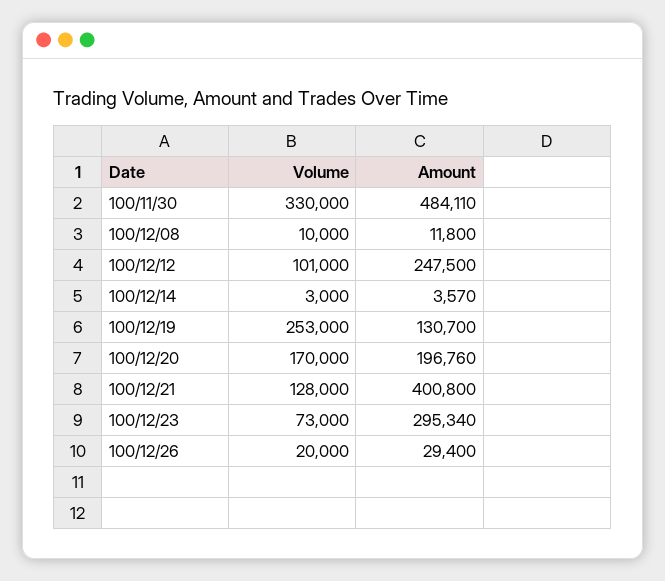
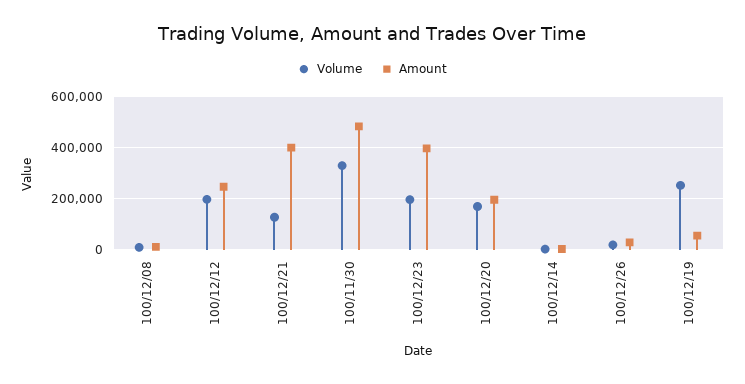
  {
    "Volume": {
      "100/11/30": 330000,
      "100/12/08": 10000,
-     "100/12/12": 101000,
+     "100/12/12": 200000,
      "100/12/14": 3000,
      "100/12/19": 253000,
      "100/12/20": 170000,
      "100/12/21": 128000,
-     "100/12/23": 73000,
+     "100/12/23": 200000,
      "100/12/26": 20000
    },
    "Amount": {
      "100/11/30": 484110,
      "100/12/08": 11800,
      "100/12/12": 247500,
      "100/12/14": 3570,
-     "100/12/19": 130700,
+     "100/12/19": 50000,
      "100/12/20": 196760,
      "100/12/21": 400800,
-     "100/12/23": 295340,
+     "100/12/23": 400000,
      "100/12/26": 29400
    }
  }

